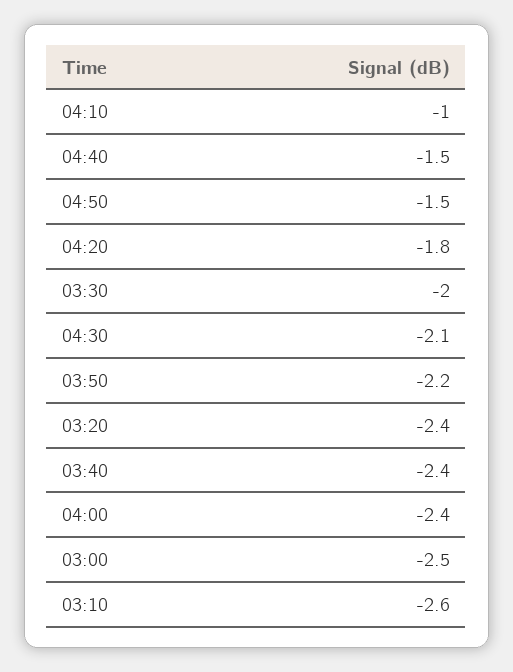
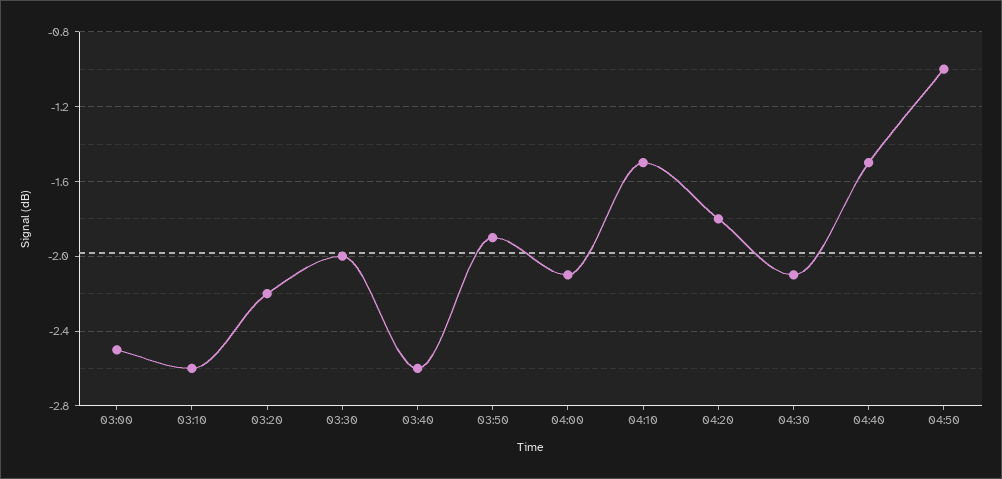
  {
-   "04:10": -1,
+   "04:10": -1.5,
    "04:40": -1.5,
-   "04:50": -1.5,
+   "04:50": -1,
    "04:20": -1.8,
    "03:30": -2,
    "04:30": -2.1,
-   "03:50": -2.2,
+   "03:50": -1.9,
-   "03:20": -2.4,
+   "03:20": -2.2,
-   "03:40": -2.4,
+   "03:40": -2.6,
-   "04:00": -2.4,
+   "04:00": -2.1,
    "03:00": -2.5,
    "03:10": -2.6
  }

